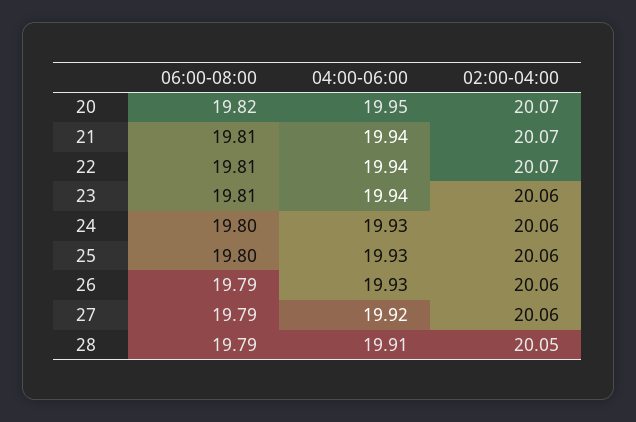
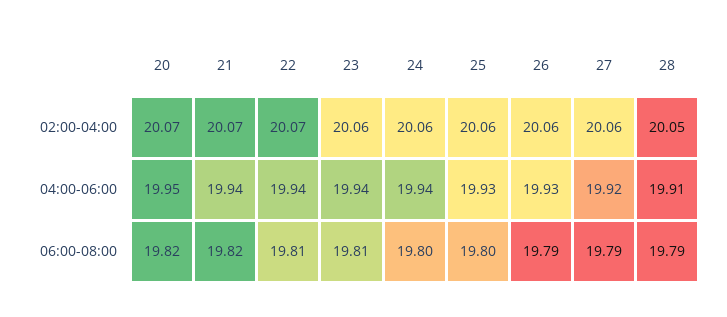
  {
    "06:00-08:00": {
      "20": 19.82,
-     "21": 19.81,
+     "21": 19.82,
      "22": 19.81,
      "23": 19.81,
      "24": 19.8,
      "25": 19.8,
      "26": 19.79,
      "27": 19.79,
      "28": 19.79
    },
    "04:00-06:00": {
      "20": 19.95,
      "21": 19.94,
      "22": 19.94,
      "23": 19.94,
-     "24": 19.93,
+     "24": 19.94,
      "25": 19.93,
      "26": 19.93,
      "27": 19.92,
      "28": 19.91
    },
    "02:00-04:00": {
      "20": 20.07,
      "21": 20.07,
      "22": 20.07,
      "23": 20.06,
      "24": 20.06,
      "25": 20.06,
      "26": 20.06,
      "27": 20.06,
      "28": 20.05
    }
  }

